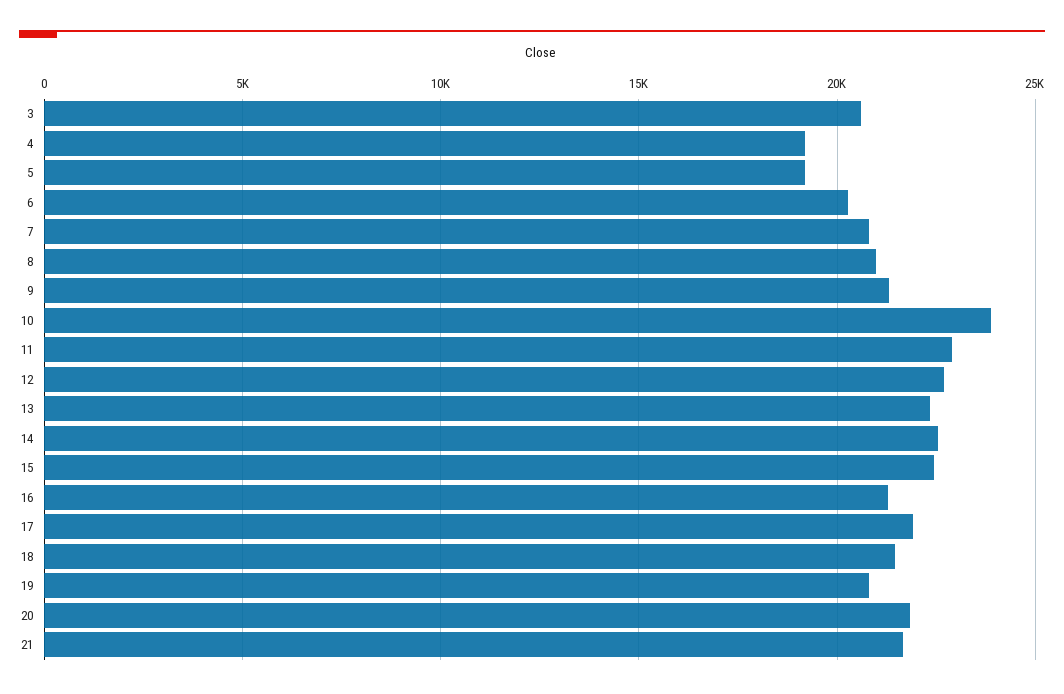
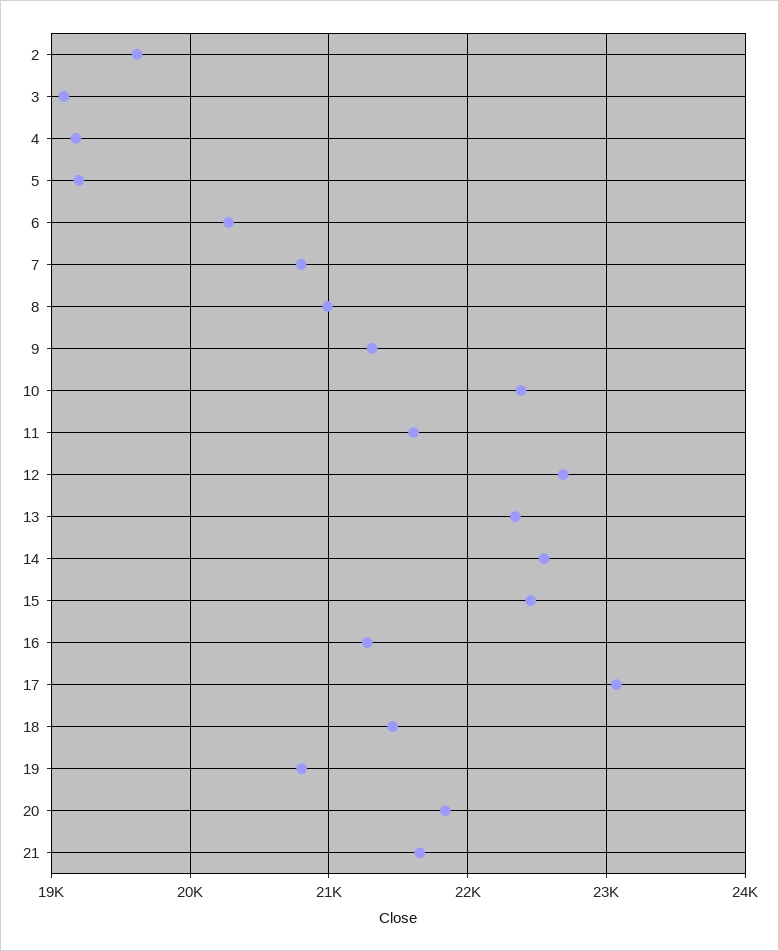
  {
-   "3": 20500,
+   "3": 19100,
    "4": 19200,
    "5": 19200,
    "6": 20300,
    "7": 20800,
    "8": 21000,
    "9": 21300,
-   "10": 24000,
+   "10": 22400,
-   "11": 23000,
+   "11": 21600,
    "12": 22700,
    "13": 22300,
    "14": 22600,
    "15": 22500,
    "16": 21300,
-   "17": 22000,
+   "17": 23100,
    "18": 21500,
    "19": 20800,
    "20": 21800,
-   "21": 21700
+   "21": 21700,
+   "2": 19600
  }

